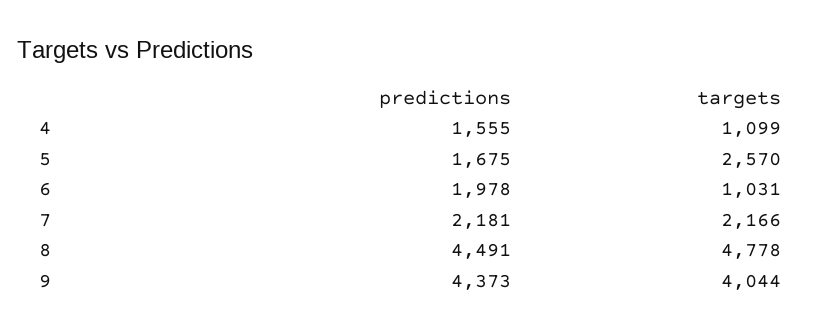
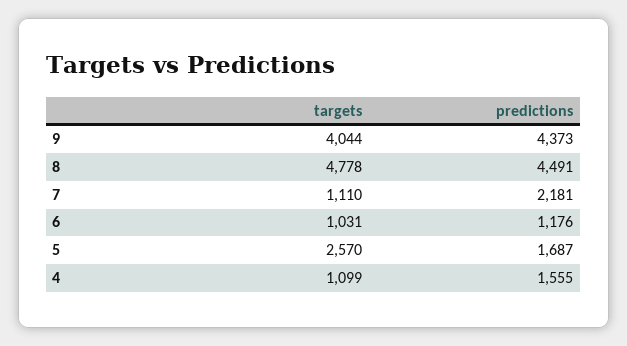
  {
    "predictions": {
      "4": 1555,
-     "5": 1675,
+     "5": 1687,
-     "6": 1978,
+     "6": 1176,
      "7": 2181,
      "8": 4491,
      "9": 4373
    },
    "targets": {
      "4": 1099,
      "5": 2570,
      "6": 1031,
-     "7": 2166,
+     "7": 1110,
      "8": 4778,
      "9": 4044
    }
  }

